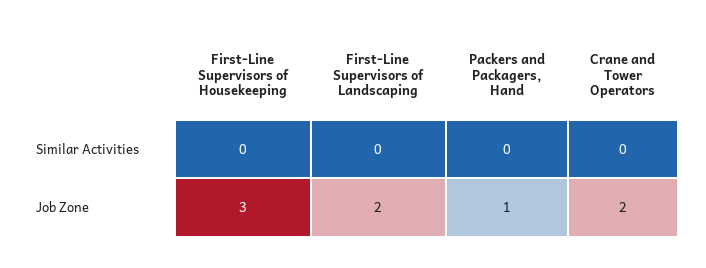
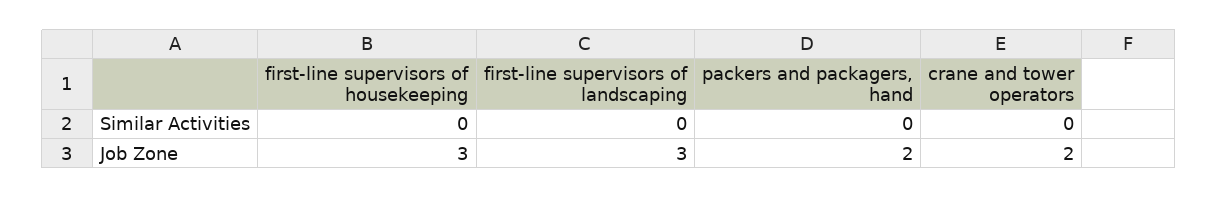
  {
    "First-Line Supervisors of Housekeeping": {
      "Similar Activities": 0,
      "Job Zone": 3
    },
    "First-Line Supervisors of Landscaping": {
      "Similar Activities": 0,
-     "Job Zone": 2
+     "Job Zone": 3
    },
    "Packers and Packagers, Hand": {
      "Similar Activities": 0,
-     "Job Zone": 1
+     "Job Zone": 2
    },
    "Crane and Tower Operators": {
      "Similar Activities": 0,
      "Job Zone": 2
    }
  }

